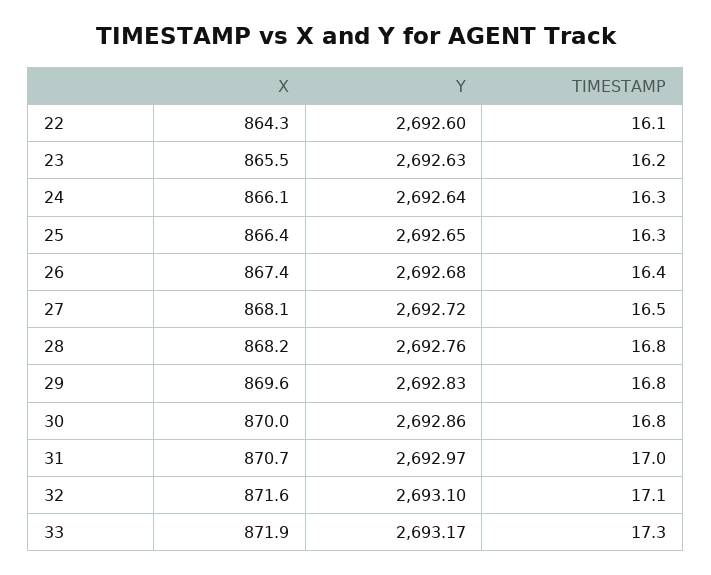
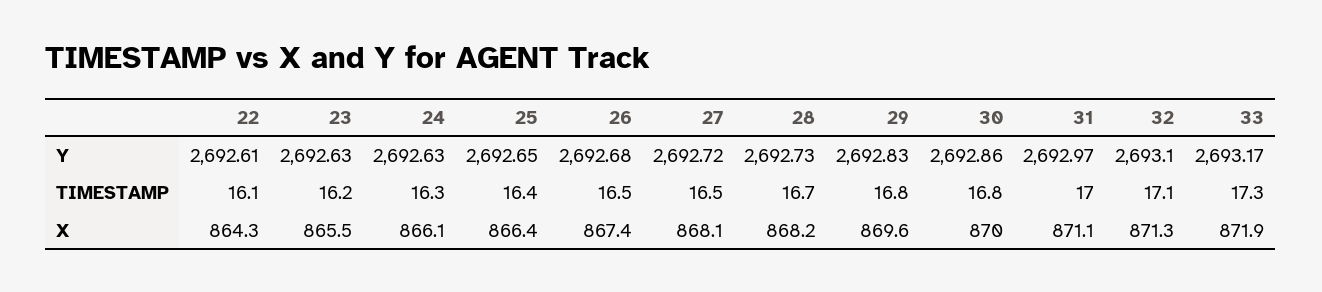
  {
    "X": {
      "22": 864.3,
      "23": 865.5,
      "24": 866.1,
      "25": 866.4,
      "26": 867.4,
      "27": 868.1,
      "28": 868.2,
      "29": 869.6,
      "30": 870,
-     "31": 870.7,
+     "31": 871.1,
-     "32": 871.6,
+     "32": 871.3,
      "33": 871.9
    },
    "Y": {
-     "22": 2692.6,
+     "22": 2692.61,
      "23": 2692.63,
-     "24": 2692.64,
+     "24": 2692.63,
      "25": 2692.65,
      "26": 2692.68,
      "27": 2692.72,
-     "28": 2692.76,
+     "28": 2692.73,
      "29": 2692.83,
      "30": 2692.86,
      "31": 2692.97,
      "32": 2693.1,
      "33": 2693.17
    },
    "TIMESTAMP": {
      "22": 16.1,
      "23": 16.2,
      "24": 16.3,
-     "25": 16.3,
+     "25": 16.4,
-     "26": 16.4,
+     "26": 16.5,
      "27": 16.5,
-     "28": 16.8,
+     "28": 16.7,
      "29": 16.8,
      "30": 16.8,
      "31": 17,
      "32": 17.1,
      "33": 17.3
    }
  }

